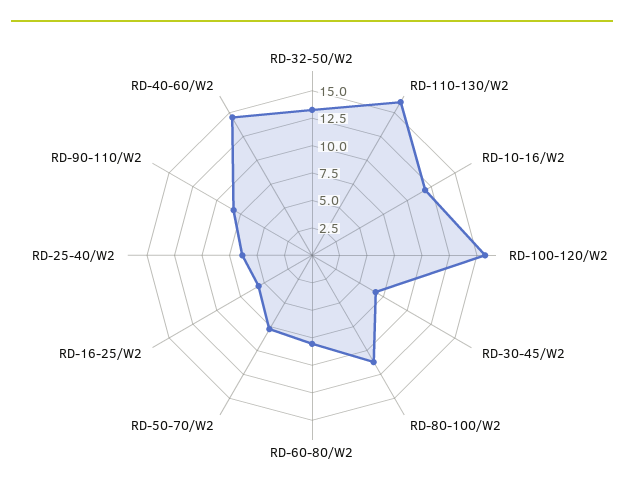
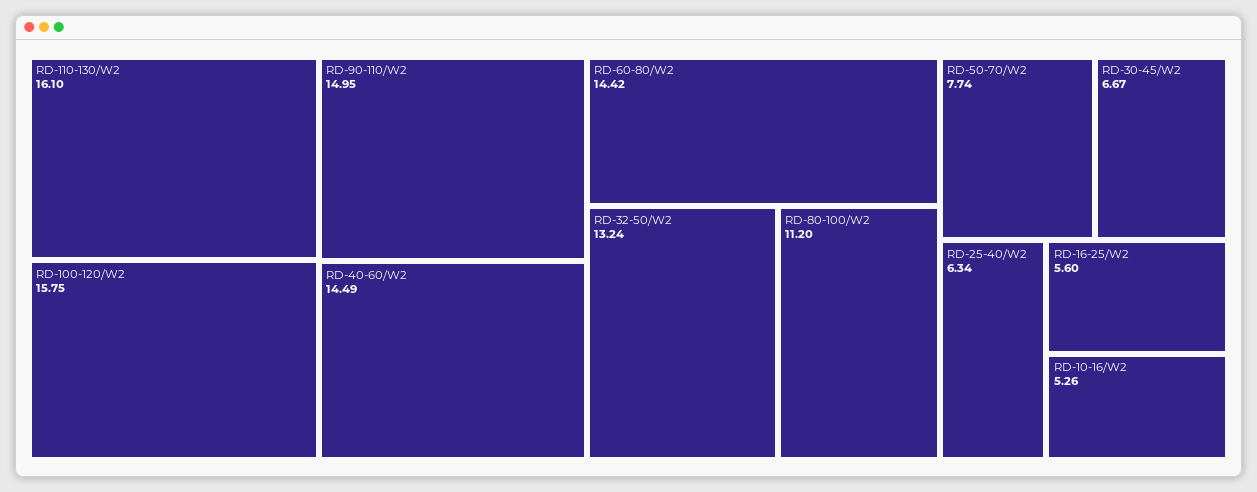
  {
    "RD-32-50/W2": 13.24,
    "RD-110-130/W2": 16.1,
-   "RD-10-16/W2": 12.5,
+   "RD-10-16/W2": 5.26,
    "RD-100-120/W2": 15.75,
    "RD-30-45/W2": 6.67,
    "RD-80-100/W2": 11.2,
-   "RD-60-80/W2": 7.5,
+   "RD-60-80/W2": 14.42,
    "RD-50-70/W2": 7.74,
    "RD-16-25/W2": 5.6,
    "RD-25-40/W2": 6.34,
-   "RD-90-110/W2": 7.5,
+   "RD-90-110/W2": 14.95,
    "RD-40-60/W2": 14.49
  }

